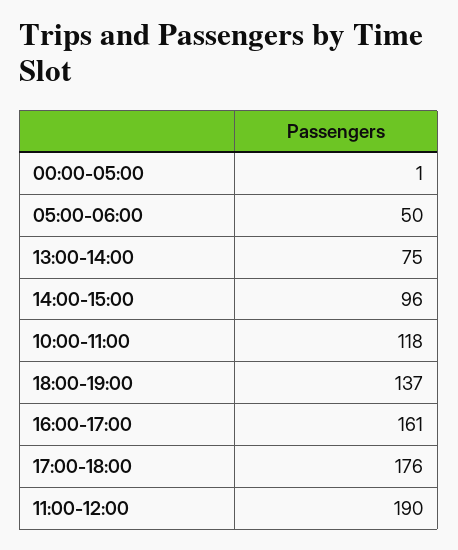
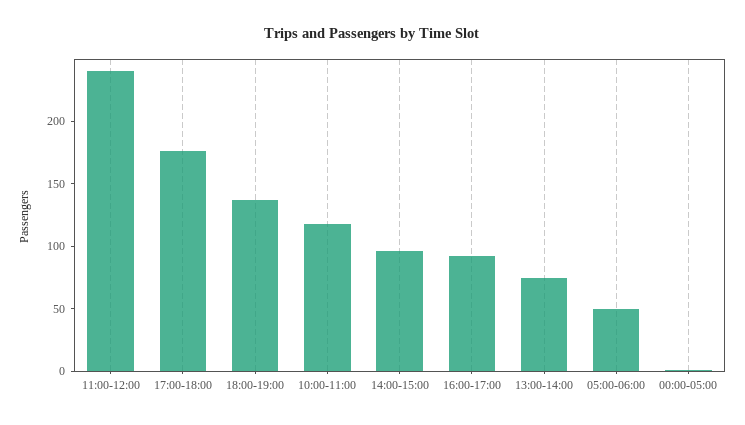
  {
    "00:00-05:00": 1,
    "05:00-06:00": 50,
    "13:00-14:00": 75,
    "14:00-15:00": 96,
    "10:00-11:00": 118,
    "18:00-19:00": 137,
-   "16:00-17:00": 161,
+   "16:00-17:00": 90,
    "17:00-18:00": 176,
-   "11:00-12:00": 190
+   "11:00-12:00": 240
  }

